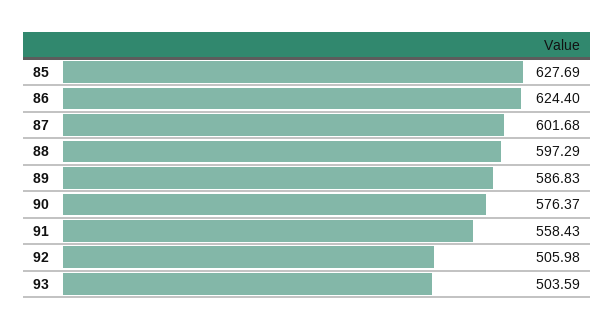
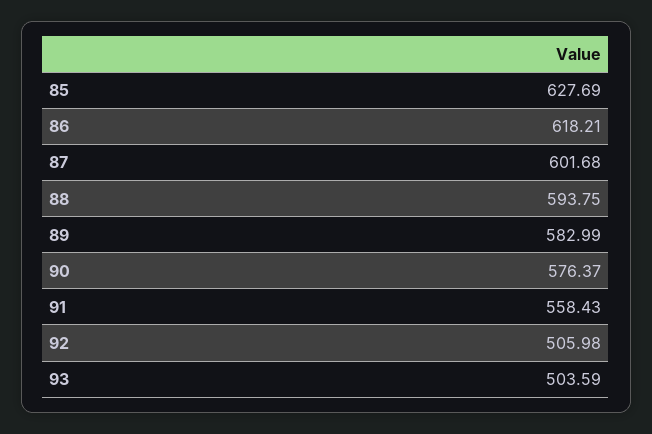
  {
    "85": 627.69,
-   "86": 624.4,
+   "86": 618.21,
    "87": 601.68,
-   "88": 597.29,
+   "88": 593.75,
-   "89": 586.83,
+   "89": 582.99,
    "90": 576.37,
    "91": 558.43,
    "92": 505.98,
    "93": 503.59
  }

